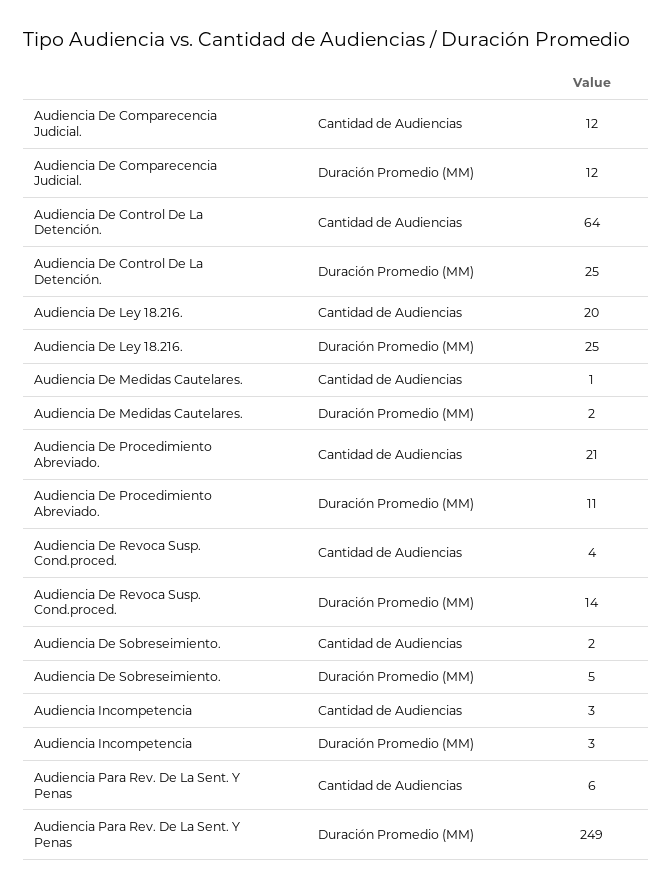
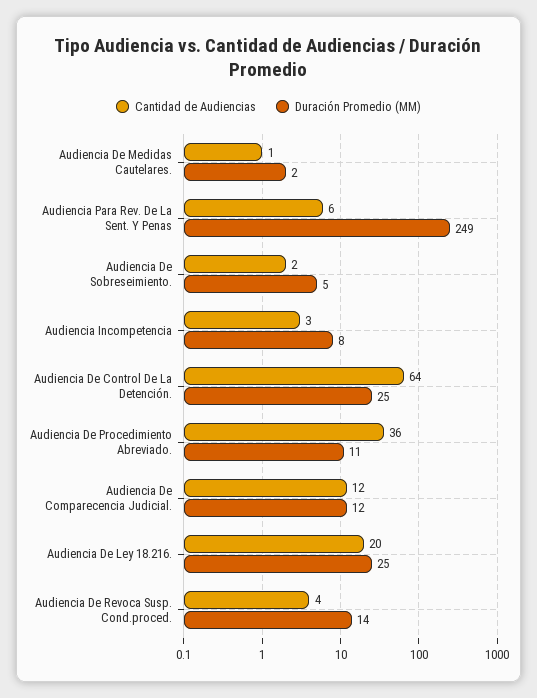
  {
    "Cantidad de Audiencias": {
      "Audiencia De Comparecencia Judicial.": 12,
      "Audiencia De Control De La Detención.": 64,
      "Audiencia De Ley 18.216.": 20,
      "Audiencia De Medidas Cautelares.": 1,
-     "Audiencia De Procedimiento Abreviado.": 21,
+     "Audiencia De Procedimiento Abreviado.": 36,
      "Audiencia De Revoca Susp. Cond.proced.": 4,
      "Audiencia De Sobreseimiento.": 2,
      "Audiencia Incompetencia": 3,
      "Audiencia Para Rev. De La Sent. Y Penas": 6
    },
    "Duración Promedio (MM)": {
      "Audiencia De Comparecencia Judicial.": 12,
      "Audiencia De Control De La Detención.": 25,
      "Audiencia De Ley 18.216.": 25,
      "Audiencia De Medidas Cautelares.": 2,
      "Audiencia De Procedimiento Abreviado.": 11,
      "Audiencia De Revoca Susp. Cond.proced.": 14,
      "Audiencia De Sobreseimiento.": 5,
-     "Audiencia Incompetencia": 3,
+     "Audiencia Incompetencia": 8,
      "Audiencia Para Rev. De La Sent. Y Penas": 249
    }
  }

